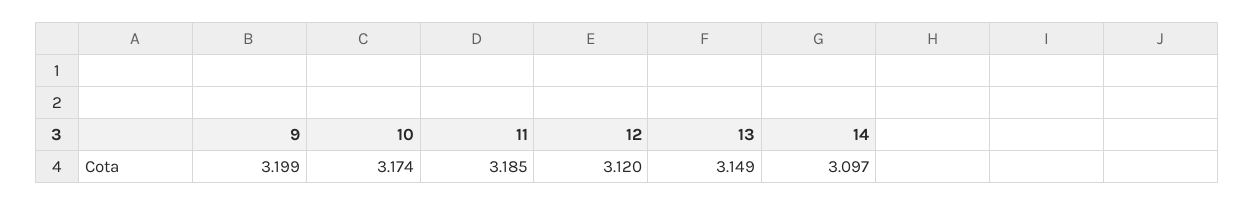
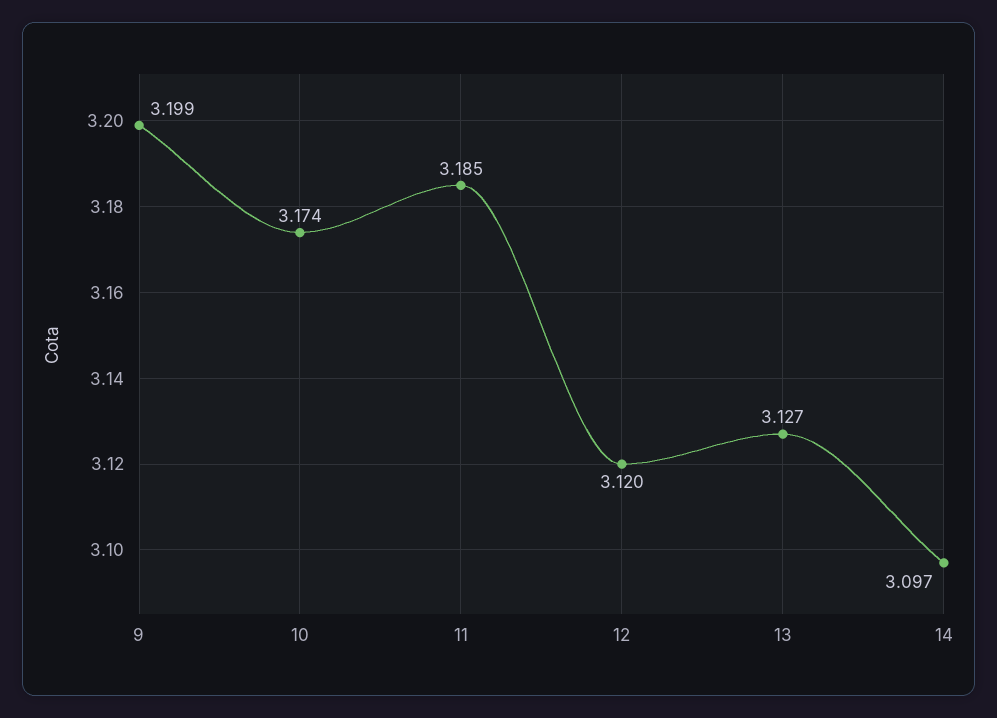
  {
    "9": 3.199,
    "10": 3.174,
    "11": 3.185,
    "12": 3.12,
-   "13": 3.149,
+   "13": 3.127,
    "14": 3.097
  }

